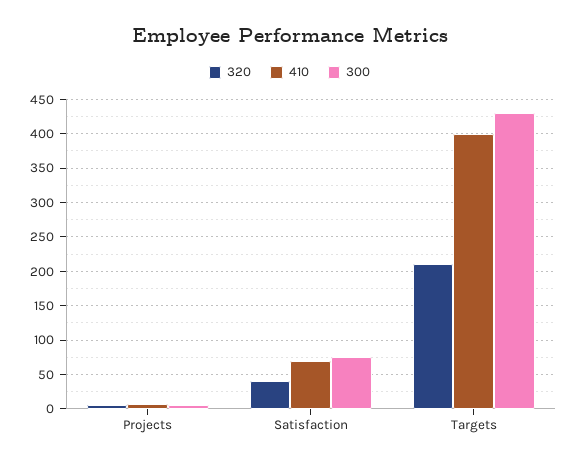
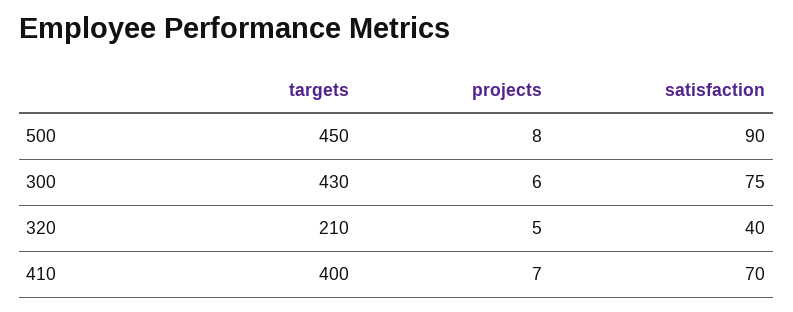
  {
    "320": {
      "Projects": 5,
      "Satisfaction": 40,
      "Targets": 210
    },
    "410": {
      "Projects": 7,
      "Satisfaction": 70,
      "Targets": 400
    },
    "300": {
      "Projects": 6,
      "Satisfaction": 75,
      "Targets": 430
-   }
+   },
+   "500": {
+     "Targets": 450,
+     "Projects": 8,
+     "Satisfaction": 90
+   }
  }

